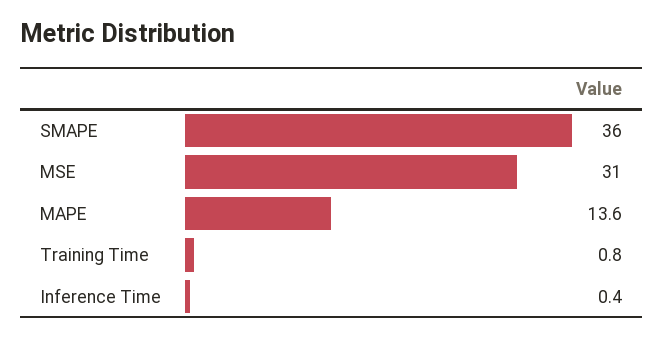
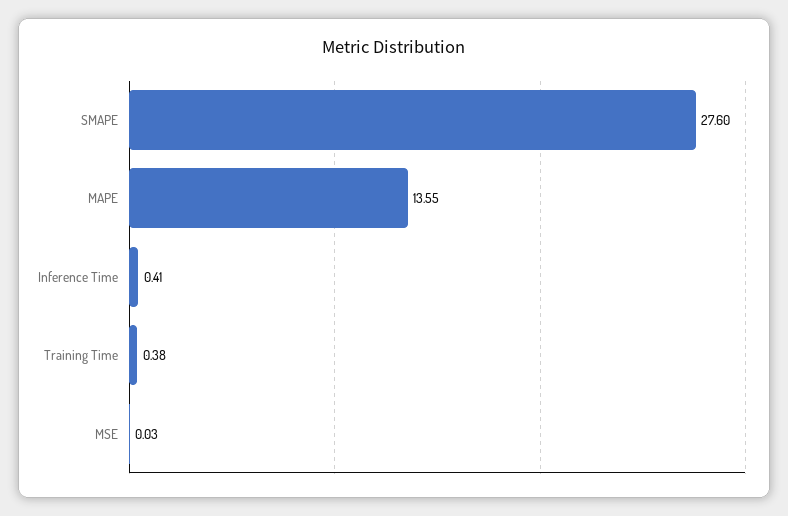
  {
-   "SMAPE": 36,
+   "SMAPE": 27.6,
-   "MSE": 31,
+   "MSE": 0.03,
    "MAPE": 13.55,
-   "Training Time": 0.8,
+   "Training Time": 0.38,
    "Inference Time": 0.41
  }

